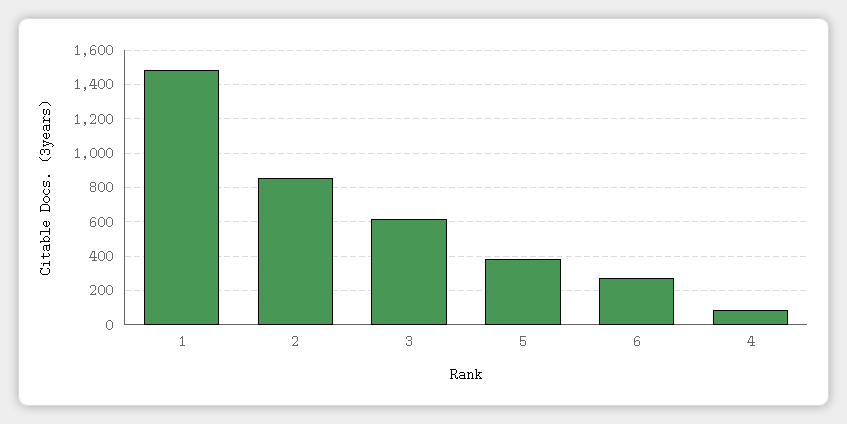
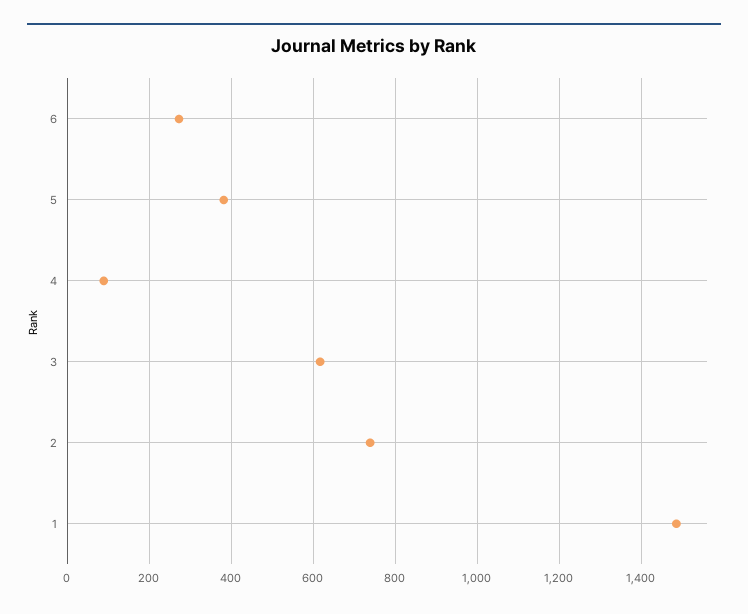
  {
    "1": 1480,
-   "2": 850,
+   "2": 740,
    "3": 620,
    "5": 380,
    "6": 280,
    "4": 80
  }

